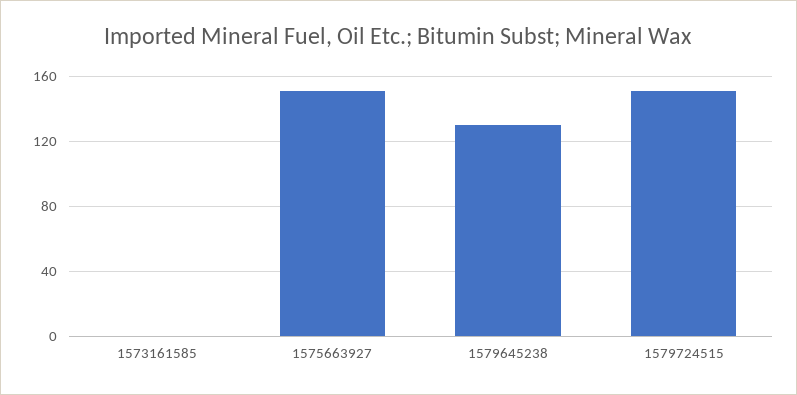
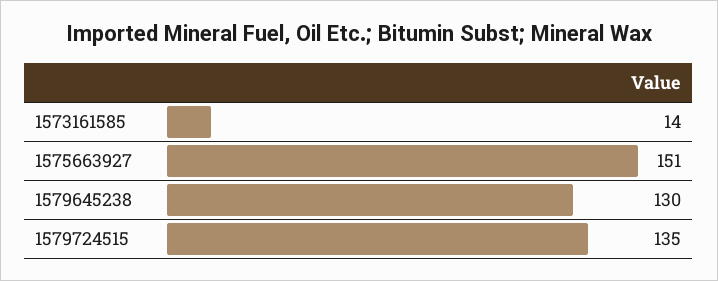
  {
-   "1573161585": 0,
+   "1573161585": 14,
    "1575663927": 151,
    "1579645238": 130,
-   "1579724515": 150
+   "1579724515": 135
  }

